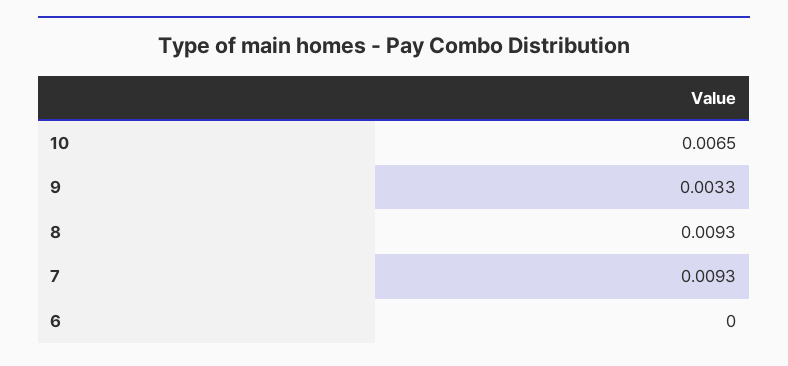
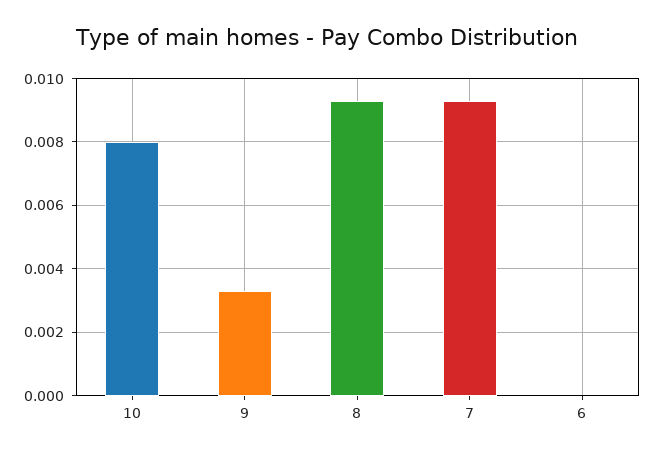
  {
-   "10": 0.0065,
+   "10": 0.008,
    "9": 0.0033,
    "8": 0.0093,
    "7": 0.0093,
    "6": 0
  }

